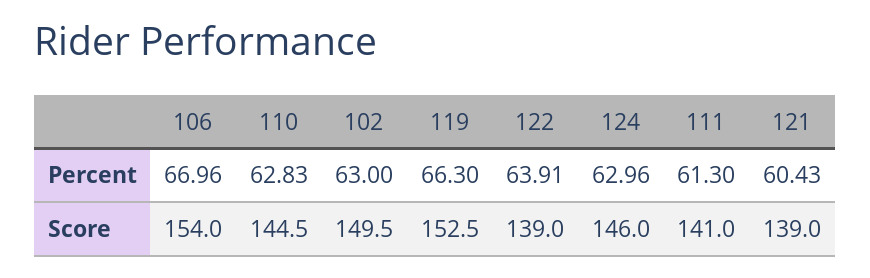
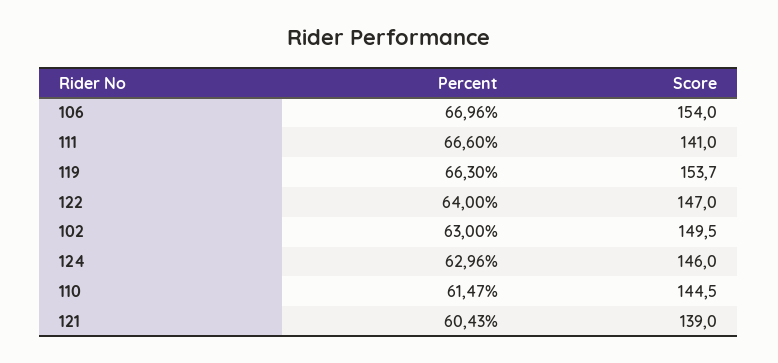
  {
    "106": {
      "Percent": 66.96,
      "Score": 154
    },
    "110": {
-     "Percent": 62.83,
+     "Percent": 61.47,
      "Score": 144.5
    },
    "102": {
      "Percent": 63,
      "Score": 149.5
    },
    "119": {
      "Percent": 66.3,
-     "Score": 152.5
+     "Score": 153.7
    },
    "122": {
-     "Percent": 63.91,
+     "Percent": 64,
-     "Score": 139
+     "Score": 147
    },
    "124": {
      "Percent": 62.96,
      "Score": 146
    },
    "111": {
-     "Percent": 61.3,
+     "Percent": 66.6,
      "Score": 141
    },
    "121": {
      "Percent": 60.43,
      "Score": 139
    }
  }

